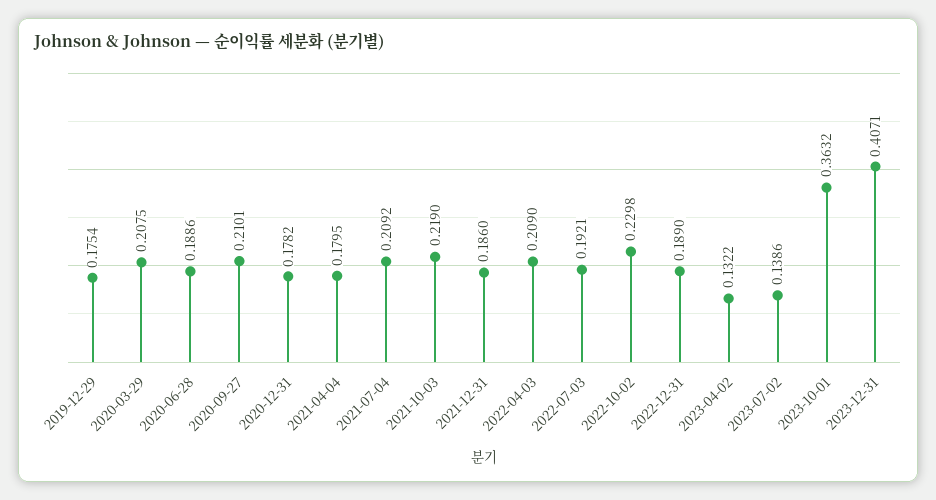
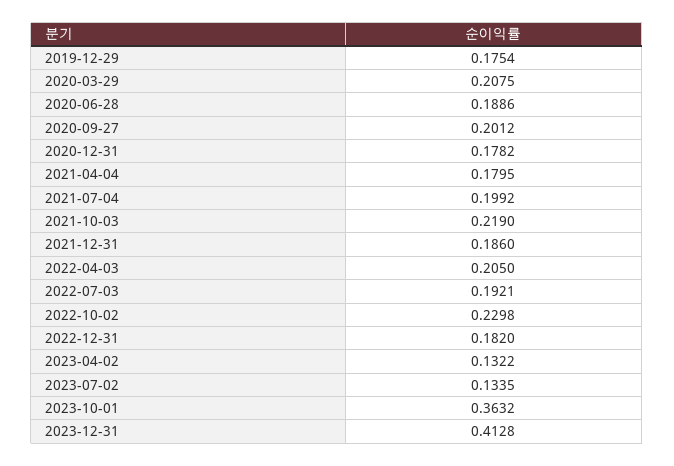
  {
    "2019-12-29": 0.1754,
    "2020-03-29": 0.2075,
    "2020-06-28": 0.1886,
-   "2020-09-27": 0.2101,
+   "2020-09-27": 0.2012,
    "2020-12-31": 0.1782,
    "2021-04-04": 0.1795,
-   "2021-07-04": 0.2092,
+   "2021-07-04": 0.1992,
    "2021-10-03": 0.219,
    "2021-12-31": 0.186,
-   "2022-04-03": 0.209,
+   "2022-04-03": 0.205,
    "2022-07-03": 0.1921,
    "2022-10-02": 0.2298,
-   "2022-12-31": 0.189,
+   "2022-12-31": 0.182,
    "2023-04-02": 0.1322,
-   "2023-07-02": 0.1386,
+   "2023-07-02": 0.1335,
    "2023-10-01": 0.3632,
-   "2023-12-31": 0.4071
+   "2023-12-31": 0.4128
  }

